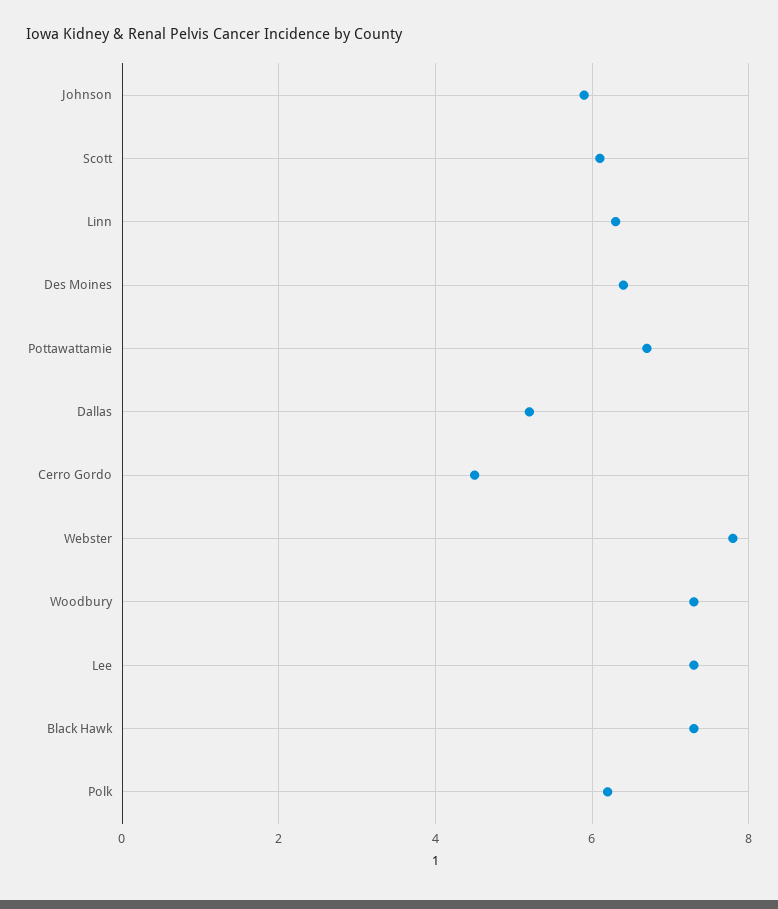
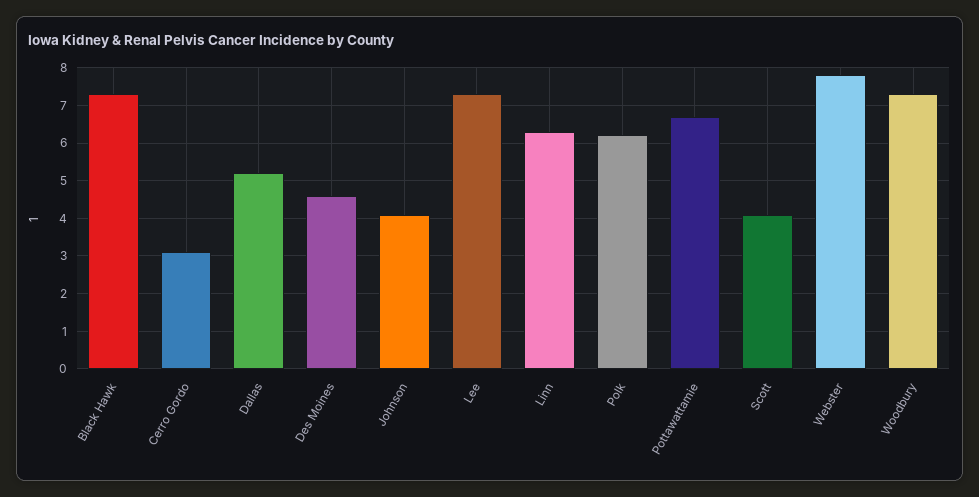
  {
-   "Johnson": 6,
+   "Johnson": 4,
-   "Scott": 6,
+   "Scott": 4,
    "Linn": 6.5,
-   "Des Moines": 6.5,
+   "Des Moines": 4.5,
    "Pottawattamie": 6.5,
    "Dallas": 5,
-   "Cerro Gordo": 4.5,
+   "Cerro Gordo": 3,
    "Webster": 8,
    "Woodbury": 7.5,
    "Lee": 7.5,
    "Black Hawk": 7.5,
    "Polk": 6
  }

